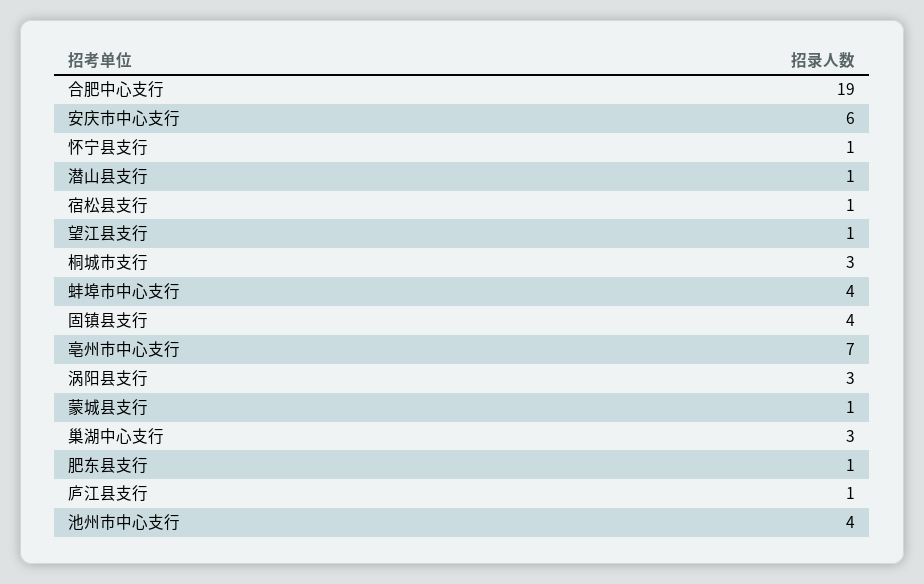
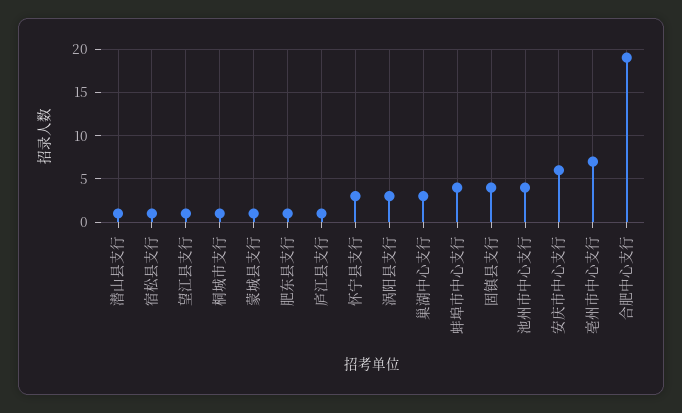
  {
    "合肥中心支行": 19,
    "安庆市中心支行": 6,
-   "怀宁县支行": 1,
+   "怀宁县支行": 3,
    "潜山县支行": 1,
    "宿松县支行": 1,
    "望江县支行": 1,
-   "桐城市支行": 3,
+   "桐城市支行": 1,
    "蚌埠市中心支行": 4,
    "固镇县支行": 4,
    "亳州市中心支行": 7,
    "涡阳县支行": 3,
    "蒙城县支行": 1,
    "巢湖中心支行": 3,
    "肥东县支行": 1,
    "庐江县支行": 1,
    "池州市中心支行": 4
  }

